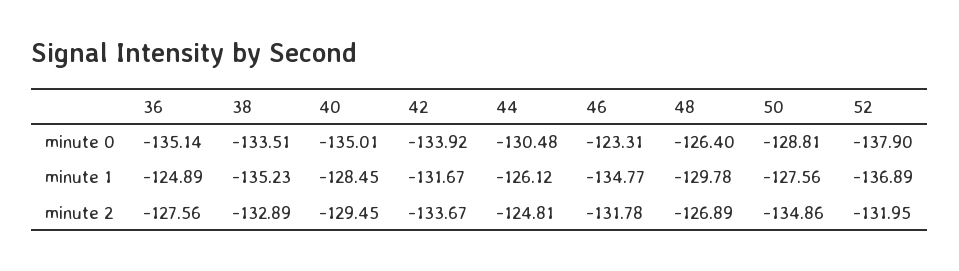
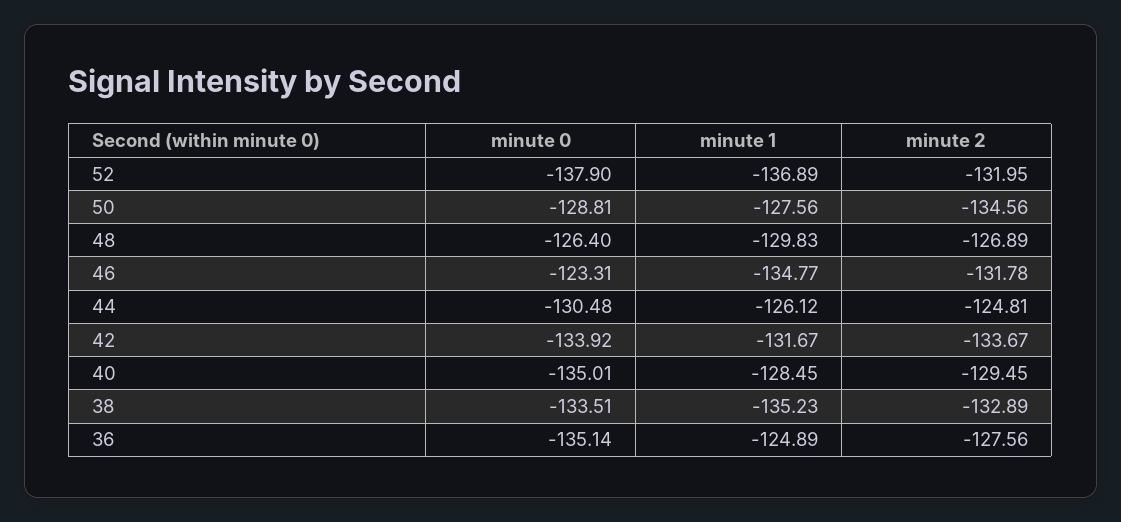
  {
    "36": {
      "minute 0": -135.14,
      "minute 1": -124.89,
      "minute 2": -127.56
    },
    "38": {
      "minute 0": -133.51,
      "minute 1": -135.23,
      "minute 2": -132.89
    },
    "40": {
      "minute 0": -135.01,
      "minute 1": -128.45,
      "minute 2": -129.45
    },
    "42": {
      "minute 0": -133.92,
      "minute 1": -131.67,
      "minute 2": -133.67
    },
    "44": {
      "minute 0": -130.48,
      "minute 1": -126.12,
      "minute 2": -124.81
    },
    "46": {
      "minute 0": -123.31,
      "minute 1": -134.77,
      "minute 2": -131.78
    },
    "48": {
      "minute 0": -126.4,
-     "minute 1": -129.78,
+     "minute 1": -129.83,
      "minute 2": -126.89
    },
    "50": {
      "minute 0": -128.81,
      "minute 1": -127.56,
-     "minute 2": -134.86
+     "minute 2": -134.56
    },
    "52": {
      "minute 0": -137.9,
      "minute 1": -136.89,
      "minute 2": -131.95
    }
  }

